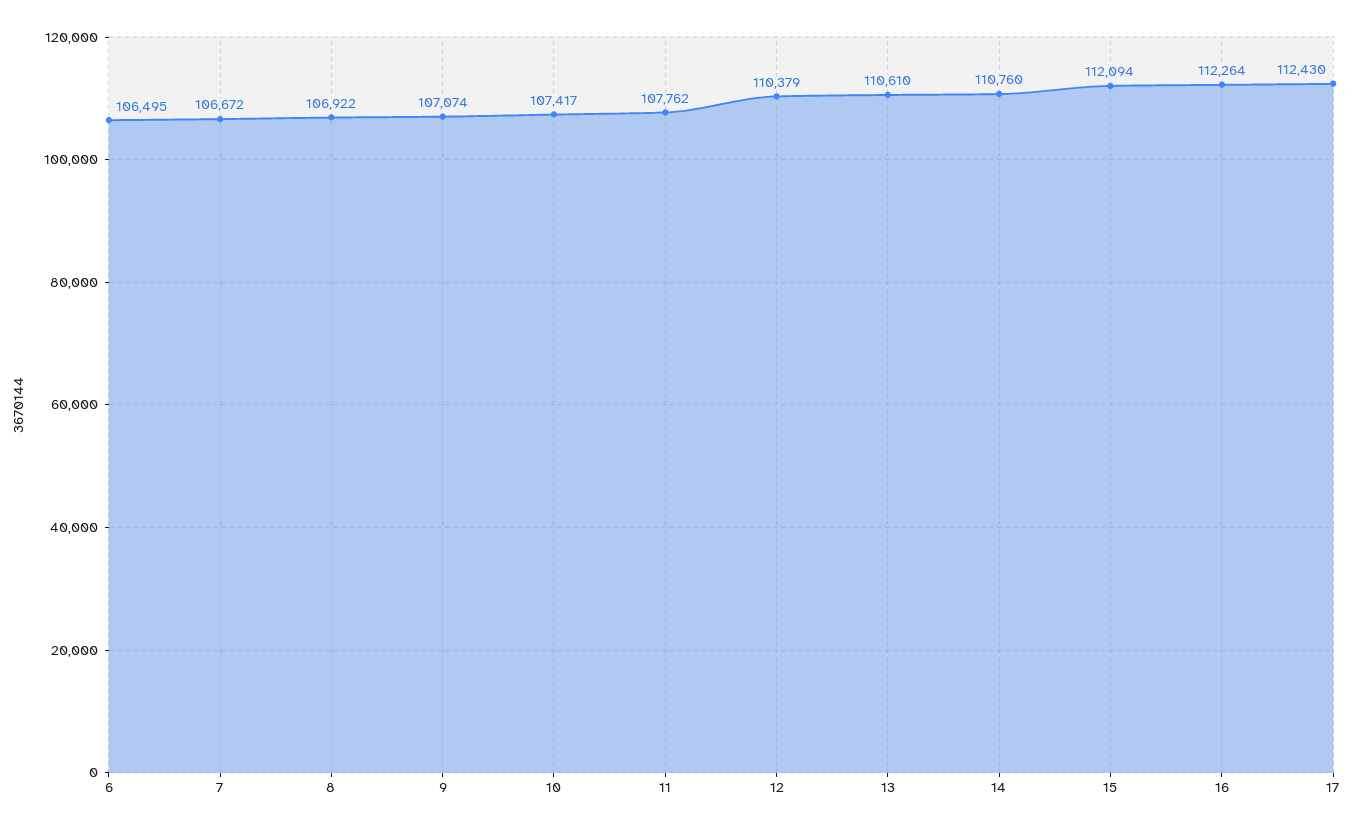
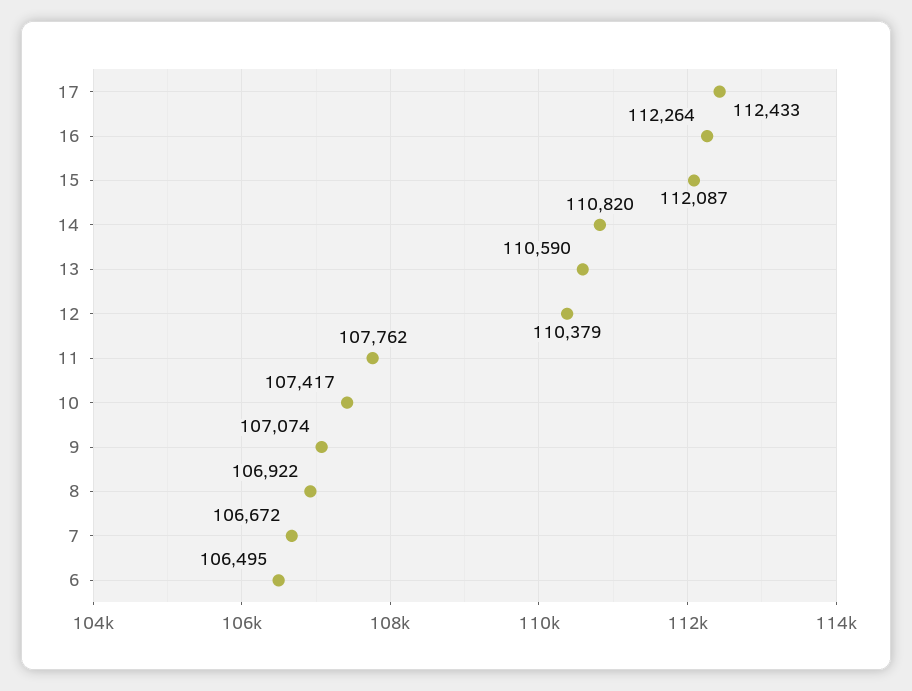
  {
    "6": 106495,
    "7": 106672,
    "8": 106922,
    "9": 107074,
    "10": 107417,
    "11": 107762,
    "12": 110379,
-   "13": 110610,
+   "13": 110590,
-   "14": 110760,
+   "14": 110820,
-   "15": 112094,
+   "15": 112087,
    "16": 112264,
-   "17": 112430
+   "17": 112433
  }

